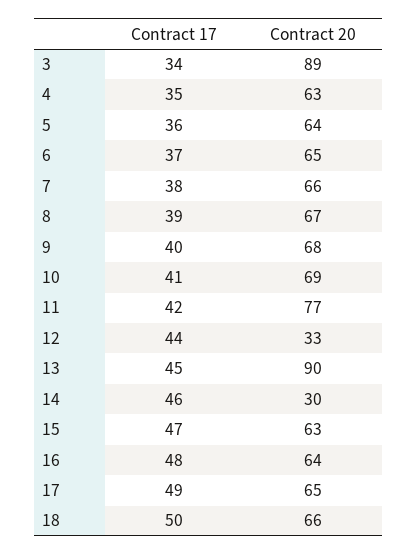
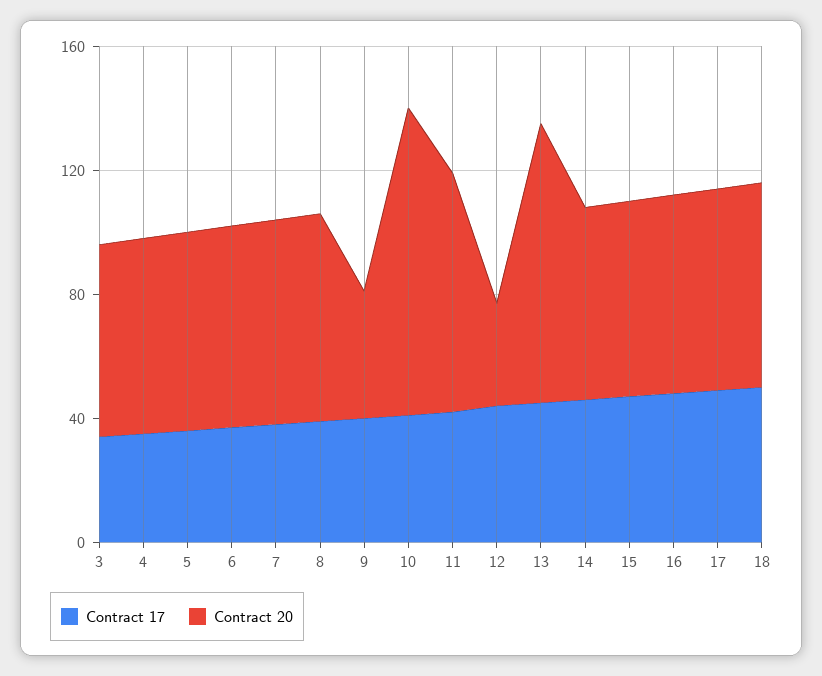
  {
    "Contract 17": {
      "3": 34,
      "4": 35,
      "5": 36,
      "6": 37,
      "7": 38,
      "8": 39,
      "9": 40,
      "10": 41,
      "11": 42,
      "12": 44,
      "13": 45,
      "14": 46,
      "15": 47,
      "16": 48,
      "17": 49,
      "18": 50
    },
    "Contract 20": {
-     "3": 89,
+     "3": 60,
      "4": 63,
      "5": 64,
      "6": 65,
      "7": 66,
      "8": 67,
-     "9": 68,
+     "9": 40,
-     "10": 69,
+     "10": 100,
      "11": 77,
      "12": 33,
      "13": 90,
-     "14": 30,
+     "14": 60,
      "15": 63,
      "16": 64,
      "17": 65,
      "18": 66
    }
  }

